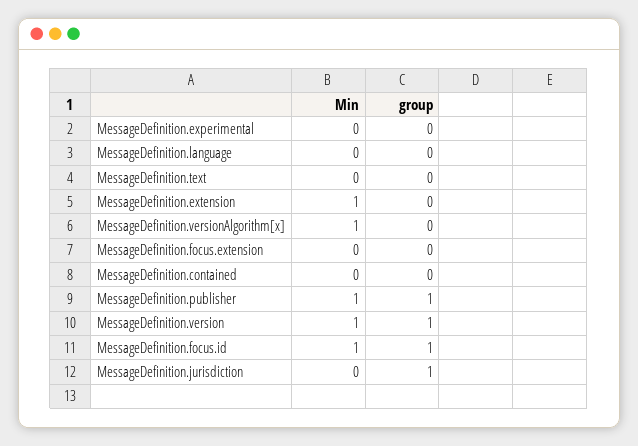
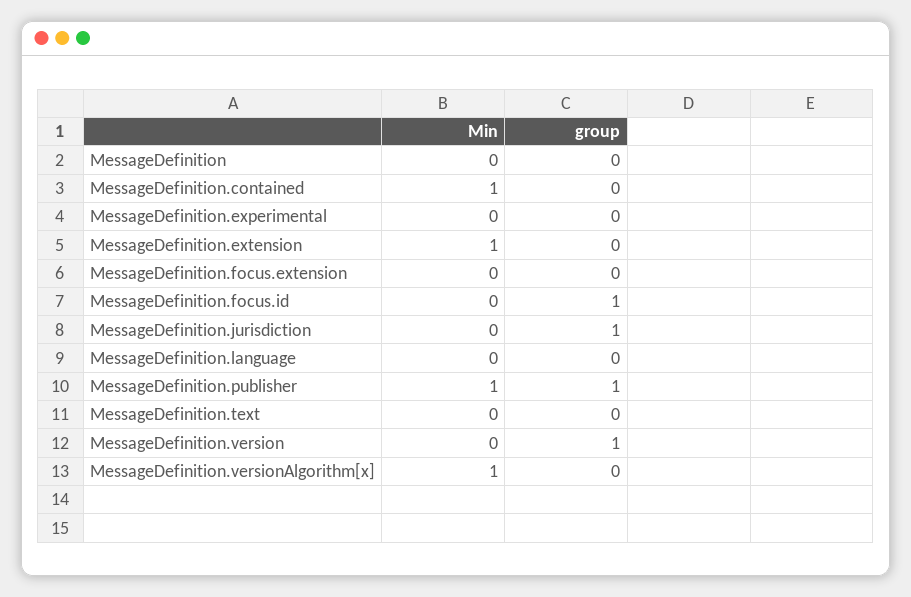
  {
    "Min": {
      "MessageDefinition.experimental": 0,
      "MessageDefinition.language": 0,
      "MessageDefinition.text": 0,
      "MessageDefinition.extension": 1,
      "MessageDefinition.versionAlgorithm[x]": 1,
      "MessageDefinition.focus.extension": 0,
-     "MessageDefinition.contained": 0,
+     "MessageDefinition.contained": 1,
      "MessageDefinition.publisher": 1,
-     "MessageDefinition.version": 1,
+     "MessageDefinition.version": 0,
-     "MessageDefinition.focus.id": 1,
+     "MessageDefinition.focus.id": 0,
-     "MessageDefinition.jurisdiction": 0
+     "MessageDefinition.jurisdiction": 0,
+     "MessageDefinition": 0
    },
    "group": {
      "MessageDefinition.experimental": 0,
      "MessageDefinition.language": 0,
      "MessageDefinition.text": 0,
      "MessageDefinition.extension": 0,
      "MessageDefinition.versionAlgorithm[x]": 0,
      "MessageDefinition.focus.extension": 0,
      "MessageDefinition.contained": 0,
      "MessageDefinition.publisher": 1,
      "MessageDefinition.version": 1,
      "MessageDefinition.focus.id": 1,
-     "MessageDefinition.jurisdiction": 1
+     "MessageDefinition.jurisdiction": 1,
+     "MessageDefinition": 0
    }
  }

